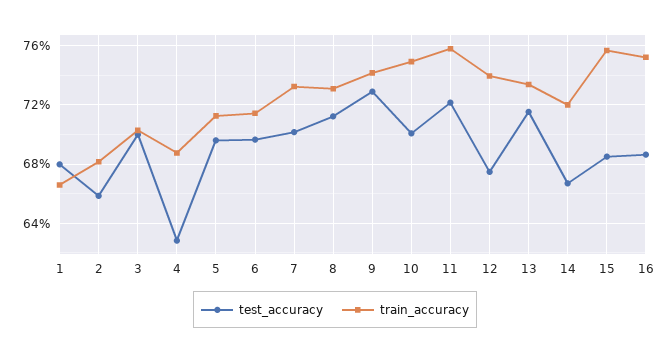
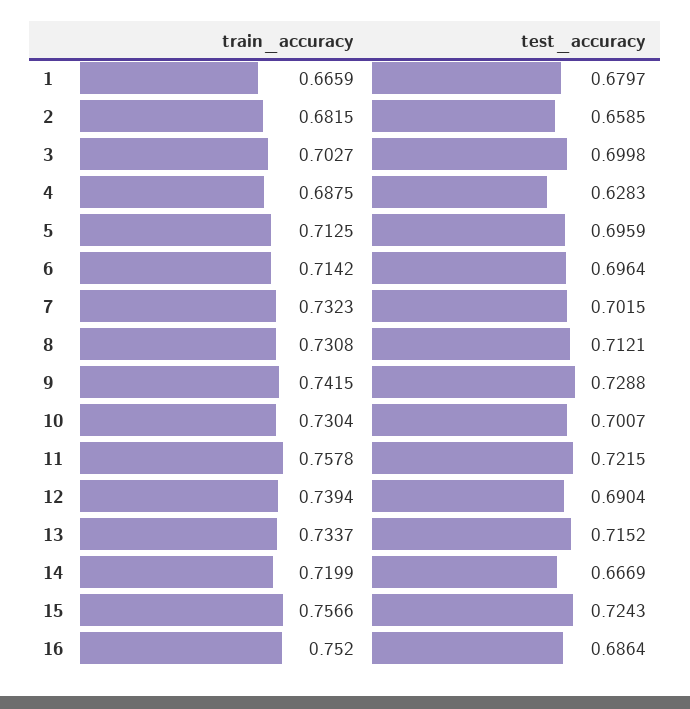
  {
    "test_accuracy": {
      "1": 0.6797,
      "2": 0.6585,
      "3": 0.6998,
      "4": 0.6283,
      "5": 0.6959,
      "6": 0.6964,
      "7": 0.7015,
      "8": 0.7121,
      "9": 0.7288,
      "10": 0.7007,
      "11": 0.7215,
-     "12": 0.675,
+     "12": 0.6904,
      "13": 0.7152,
      "14": 0.6669,
-     "15": 0.685,
+     "15": 0.7243,
      "16": 0.6864
    },
    "train_accuracy": {
      "1": 0.6659,
      "2": 0.6815,
      "3": 0.7027,
      "4": 0.6875,
      "5": 0.7125,
      "6": 0.7142,
      "7": 0.7323,
      "8": 0.7308,
      "9": 0.7415,
-     "10": 0.75,
+     "10": 0.7304,
      "11": 0.7578,
      "12": 0.7394,
      "13": 0.7337,
      "14": 0.7199,
      "15": 0.7566,
      "16": 0.752
    }
  }

